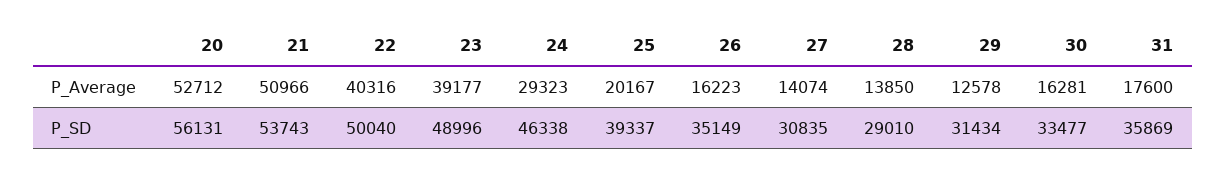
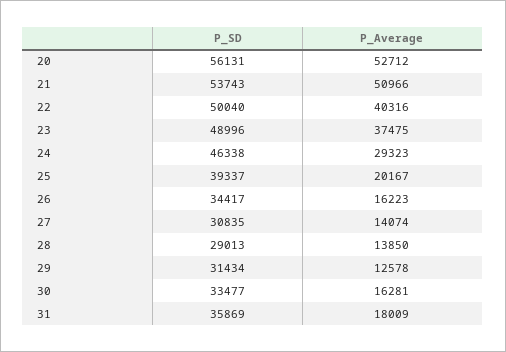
  {
    "20": {
      "P_Average": 52712,
      "P_SD": 56131
    },
    "21": {
      "P_Average": 50966,
      "P_SD": 53743
    },
    "22": {
      "P_Average": 40316,
      "P_SD": 50040
    },
    "23": {
-     "P_Average": 39177,
+     "P_Average": 37475,
      "P_SD": 48996
    },
    "24": {
      "P_Average": 29323,
      "P_SD": 46338
    },
    "25": {
      "P_Average": 20167,
      "P_SD": 39337
    },
    "26": {
      "P_Average": 16223,
-     "P_SD": 35149
+     "P_SD": 34417
    },
    "27": {
      "P_Average": 14074,
      "P_SD": 30835
    },
    "28": {
      "P_Average": 13850,
-     "P_SD": 29010
+     "P_SD": 29013
    },
    "29": {
      "P_Average": 12578,
      "P_SD": 31434
    },
    "30": {
      "P_Average": 16281,
      "P_SD": 33477
    },
    "31": {
-     "P_Average": 17600,
+     "P_Average": 18009,
      "P_SD": 35869
    }
  }

